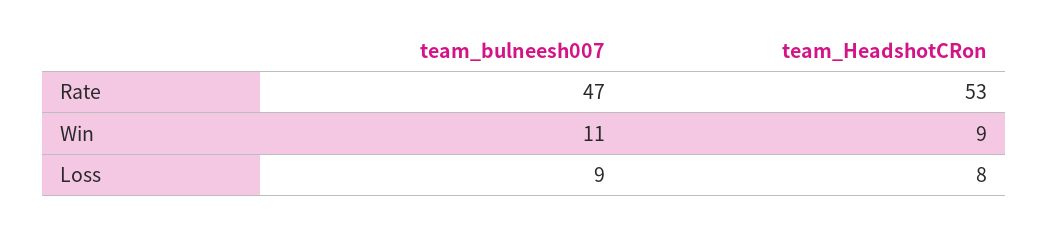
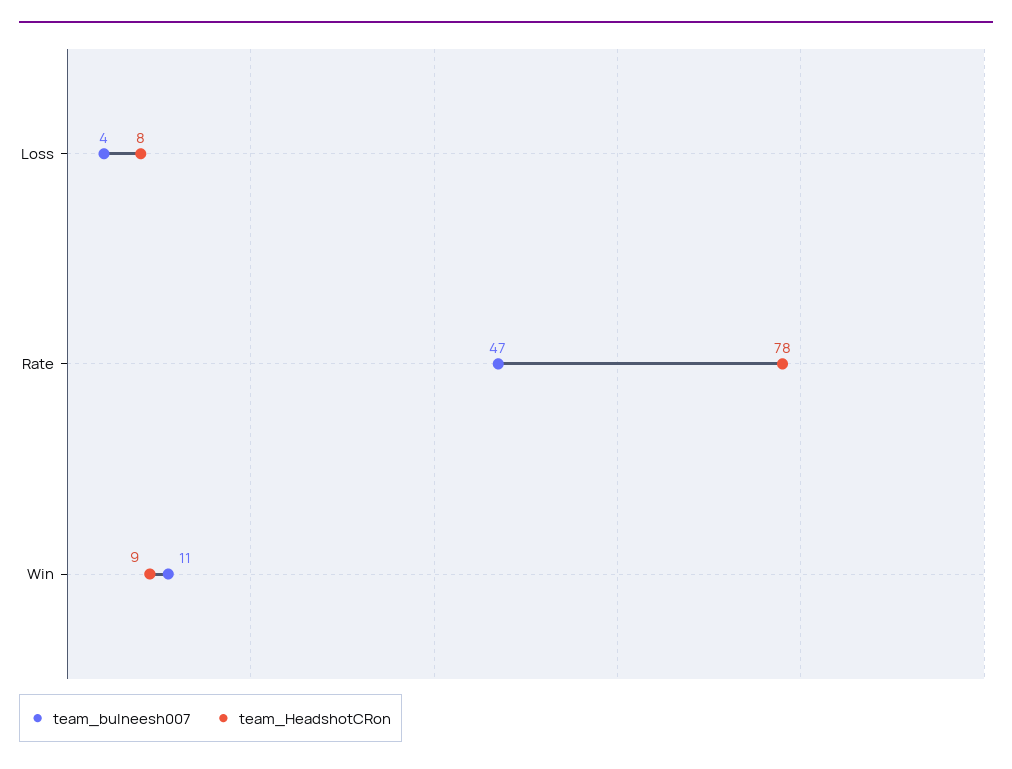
  {
    "team_bulneesh007": {
      "Rate": 47,
      "Win": 11,
-     "Loss": 9
+     "Loss": 4
    },
    "team_HeadshotCRon": {
-     "Rate": 53,
+     "Rate": 78,
      "Win": 9,
      "Loss": 8
    }
  }

